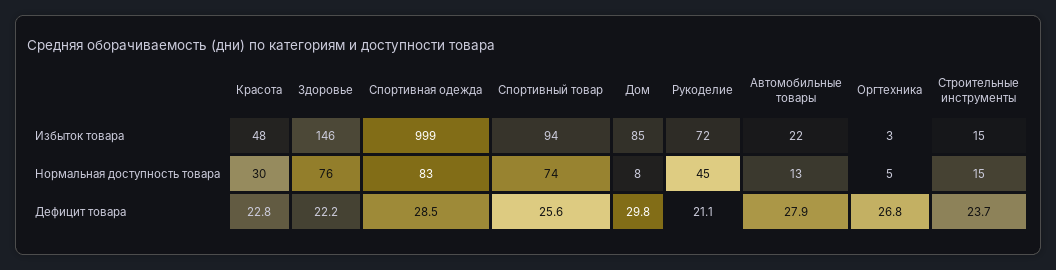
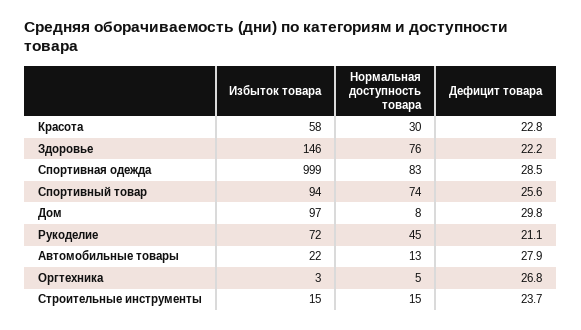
  {
    "Красота": {
-     "Избыток товара": 48,
+     "Избыток товара": 58,
      "Нормальная доступность товара": 30,
      "Дефицит товара": 22.8
    },
    "Здоровье": {
      "Избыток товара": 146,
      "Нормальная доступность товара": 76,
      "Дефицит товара": 22.2
    },
    "Спортивная одежда": {
      "Избыток товара": 999,
      "Нормальная доступность товара": 83,
      "Дефицит товара": 28.5
    },
    "Спортивный товар": {
      "Избыток товара": 94,
      "Нормальная доступность товара": 74,
      "Дефицит товара": 25.6
    },
    "Дом": {
-     "Избыток товара": 85,
+     "Избыток товара": 97,
      "Нормальная доступность товара": 8,
      "Дефицит товара": 29.8
    },
    "Рукоделие": {
      "Избыток товара": 72,
      "Нормальная доступность товара": 45,
      "Дефицит товара": 21.1
    },
    "Автомобильные товары": {
      "Избыток товара": 22,
      "Нормальная доступность товара": 13,
      "Дефицит товара": 27.9
    },
    "Оргтехника": {
      "Избыток товара": 3,
      "Нормальная доступность товара": 5,
      "Дефицит товара": 26.8
    },
    "Строительные инструменты": {
      "Избыток товара": 15,
      "Нормальная доступность товара": 15,
      "Дефицит товара": 23.7
    }
  }

